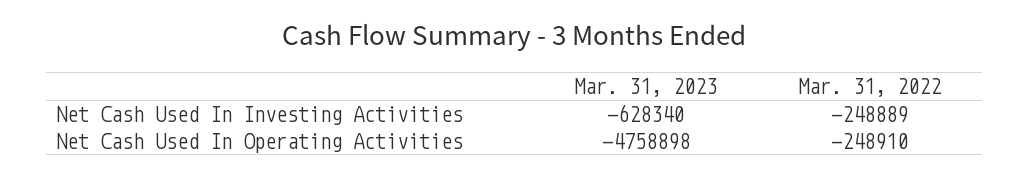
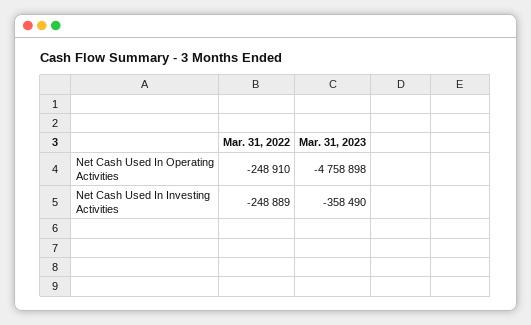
  {
    "Mar. 31, 2023": {
-     "Net Cash Used In Investing Activities": -628340,
+     "Net Cash Used In Investing Activities": -358490,
      "Net Cash Used In Operating Activities": -4758898
    },
    "Mar. 31, 2022": {
      "Net Cash Used In Investing Activities": -248889,
      "Net Cash Used In Operating Activities": -248910
    }
  }

